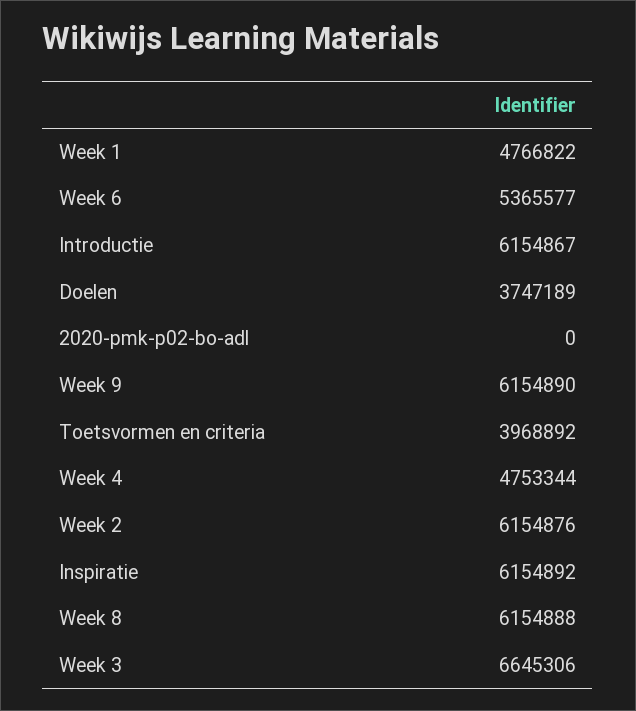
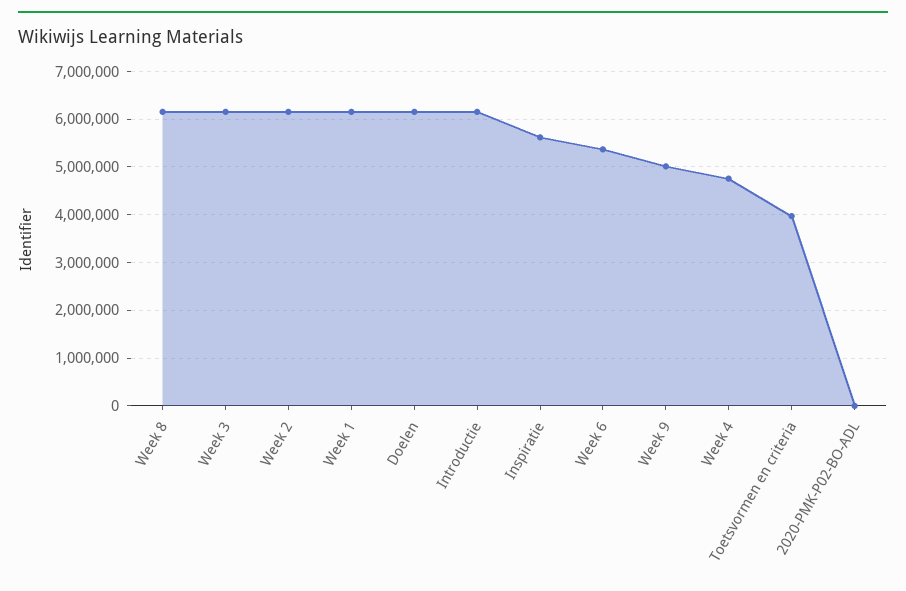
  {
-   "Week 1": 4766822,
+   "Week 1": 6200000,
    "Week 6": 5365577,
    "Introductie": 6154867,
-   "Doelen": 3747189,
+   "Doelen": 6200000,
    "2020-pmk-p02-bo-adl": 0,
-   "Week 9": 6154890,
+   "Week 9": 5000000,
    "Toetsvormen en criteria": 3968892,
    "Week 4": 4753344,
    "Week 2": 6154876,
-   "Inspiratie": 6154892,
+   "Inspiratie": 5600000,
    "Week 8": 6154888,
-   "Week 3": 6645306
+   "Week 3": 6200000
  }

